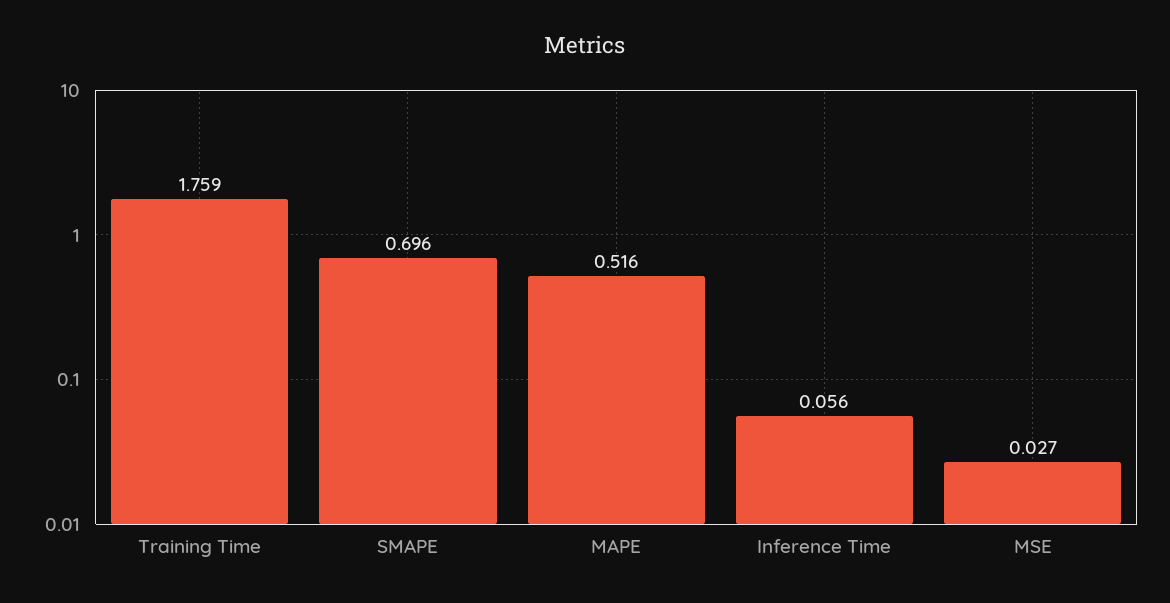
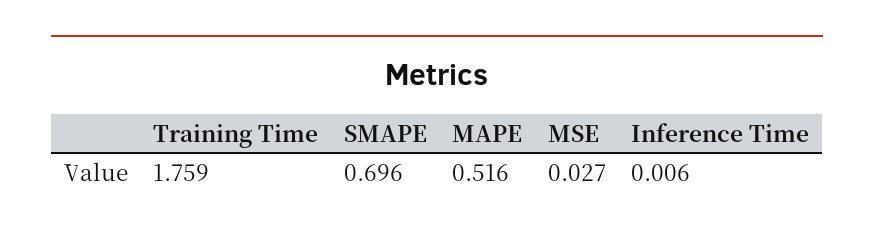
  {
    "Training Time": 1.759,
    "SMAPE": 0.696,
    "MAPE": 0.516,
-   "Inference Time": 0.056,
+   "Inference Time": 0.006,
    "MSE": 0.027
  }

